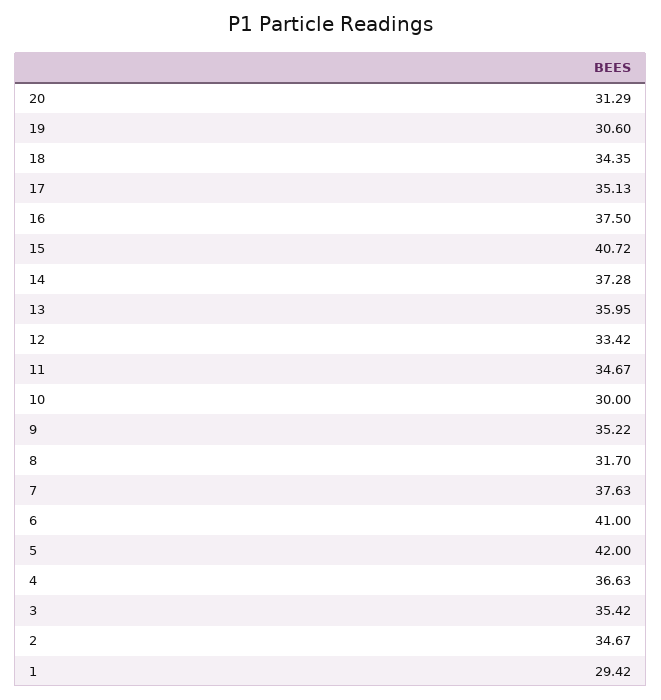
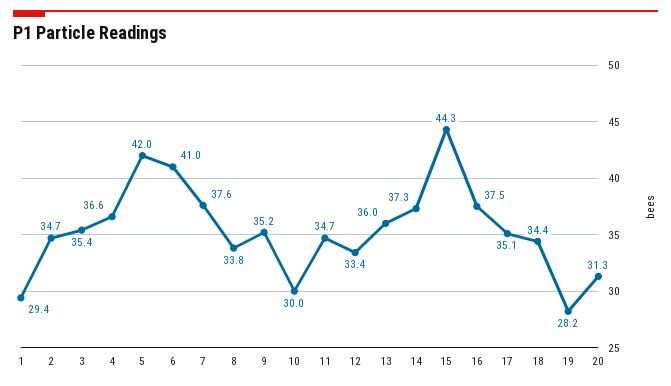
  {
    "20": 31.29,
-   "19": 30.6,
+   "19": 28.2,
    "18": 34.35,
    "17": 35.13,
    "16": 37.5,
-   "15": 40.72,
+   "15": 44.3,
    "14": 37.28,
    "13": 35.95,
    "12": 33.42,
    "11": 34.67,
    "10": 30,
    "9": 35.22,
-   "8": 31.7,
+   "8": 33.8,
    "7": 37.63,
    "6": 41,
    "5": 42,
    "4": 36.63,
    "3": 35.42,
    "2": 34.67,
    "1": 29.42
  }

